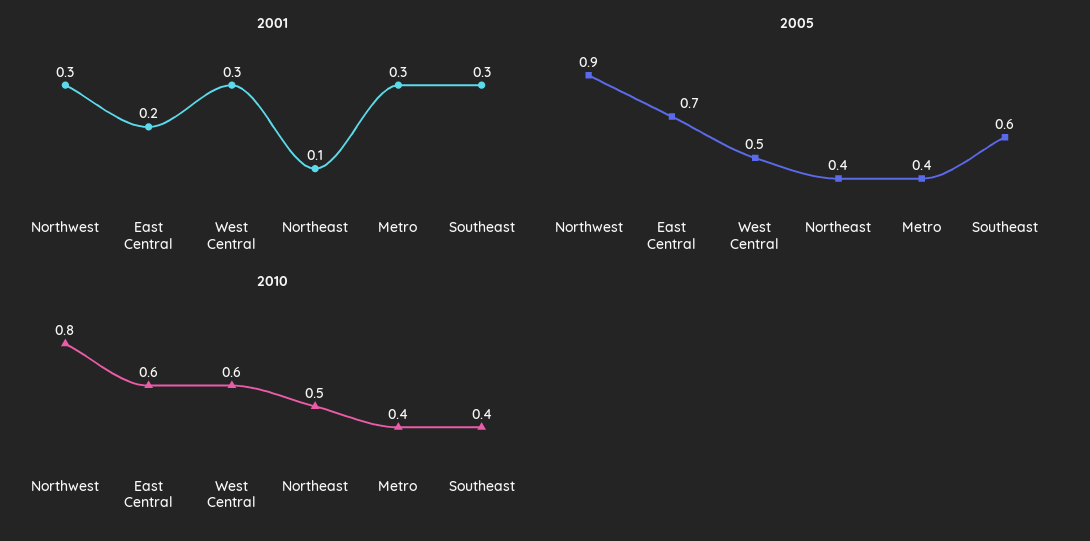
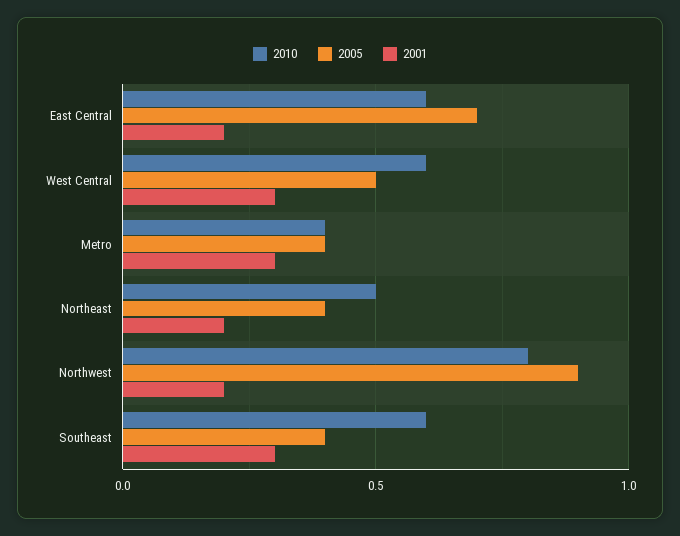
  {
    "2001": {
-     "Northwest": 0.3,
+     "Northwest": 0.2,
      "East Central": 0.2,
      "West Central": 0.3,
-     "Northeast": 0.1,
+     "Northeast": 0.2,
      "Metro": 0.3,
      "Southeast": 0.3
    },
    "2005": {
      "Northwest": 0.9,
      "East Central": 0.7,
      "West Central": 0.5,
      "Northeast": 0.4,
      "Metro": 0.4,
-     "Southeast": 0.6
+     "Southeast": 0.4
    },
    "2010": {
      "Northwest": 0.8,
      "East Central": 0.6,
      "West Central": 0.6,
      "Northeast": 0.5,
      "Metro": 0.4,
-     "Southeast": 0.4
+     "Southeast": 0.6
    }
  }

